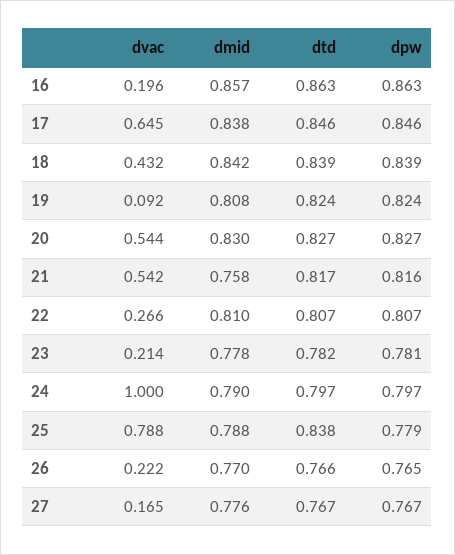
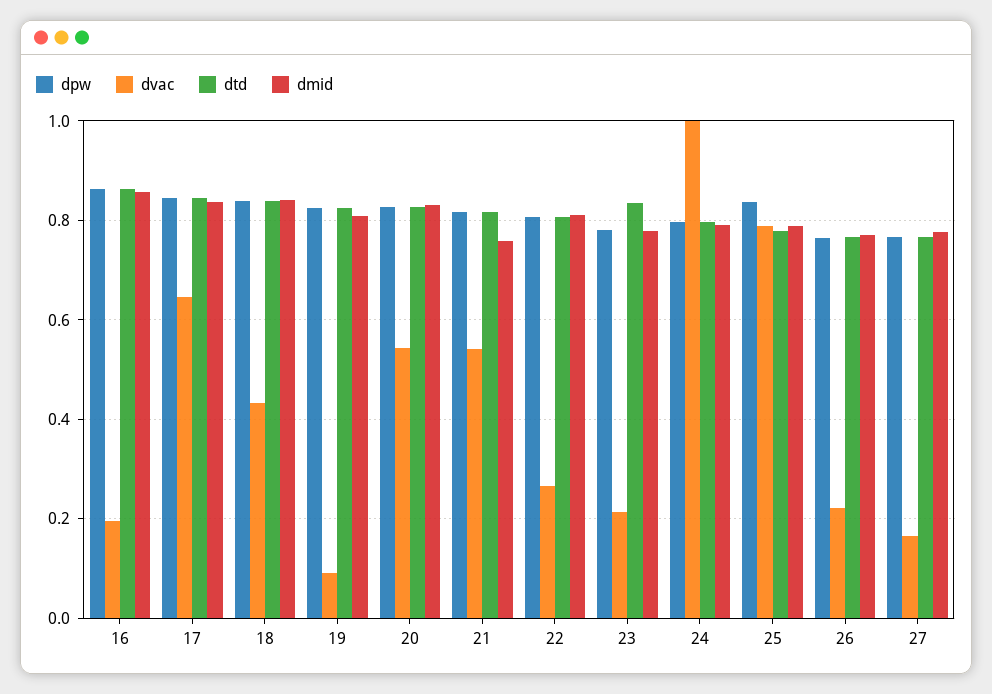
  {
    "dvac": {
      "16": 0.196,
      "17": 0.645,
      "18": 0.432,
      "19": 0.092,
      "20": 0.544,
      "21": 0.542,
      "22": 0.266,
      "23": 0.214,
      "24": 1,
      "25": 0.788,
      "26": 0.222,
      "27": 0.165
    },
    "dmid": {
      "16": 0.857,
      "17": 0.838,
      "18": 0.842,
      "19": 0.808,
      "20": 0.83,
      "21": 0.758,
      "22": 0.81,
      "23": 0.778,
      "24": 0.79,
      "25": 0.788,
      "26": 0.77,
      "27": 0.776
    },
    "dtd": {
      "16": 0.863,
      "17": 0.846,
      "18": 0.839,
      "19": 0.824,
      "20": 0.827,
      "21": 0.817,
      "22": 0.807,
-     "23": 0.782,
+     "23": 0.84,
      "24": 0.797,
-     "25": 0.838,
+     "25": 0.78,
      "26": 0.766,
      "27": 0.767
    },
    "dpw": {
      "16": 0.863,
      "17": 0.846,
      "18": 0.839,
      "19": 0.824,
      "20": 0.827,
      "21": 0.816,
      "22": 0.807,
      "23": 0.781,
      "24": 0.797,
-     "25": 0.779,
+     "25": 0.84,
      "26": 0.765,
      "27": 0.767
    }
  }

